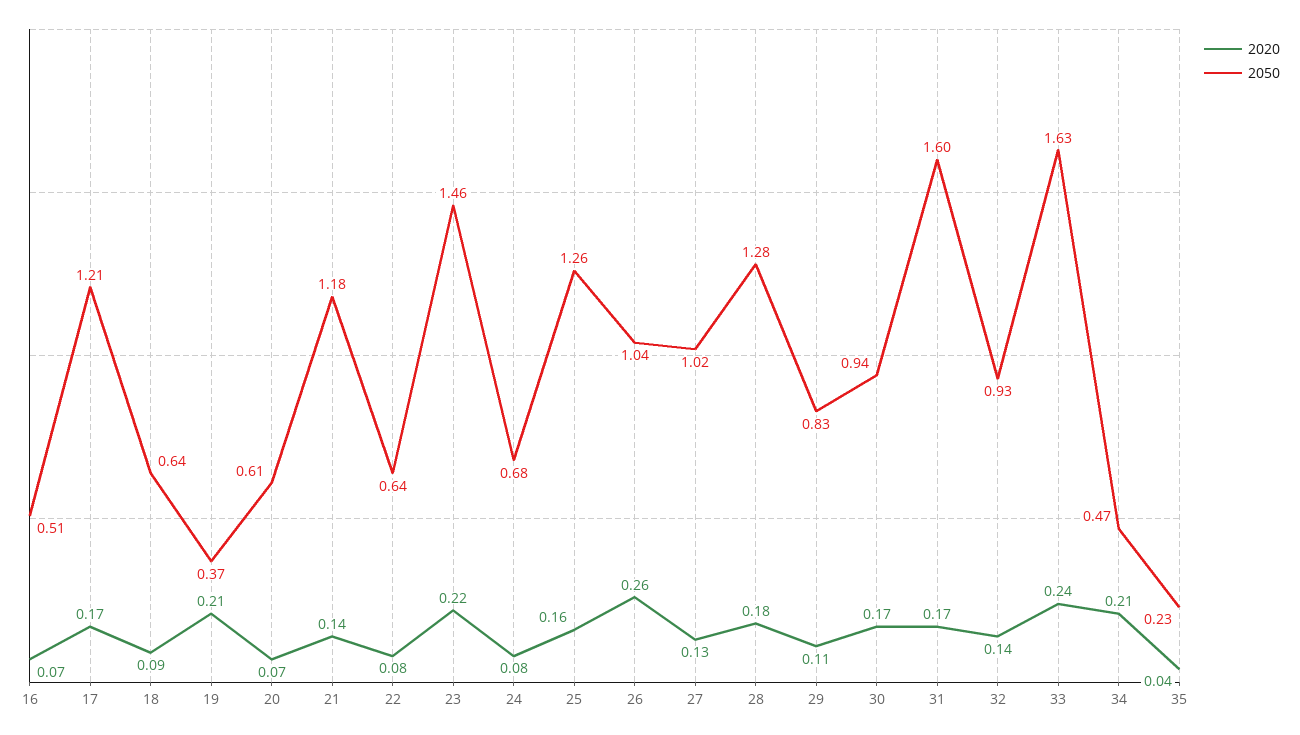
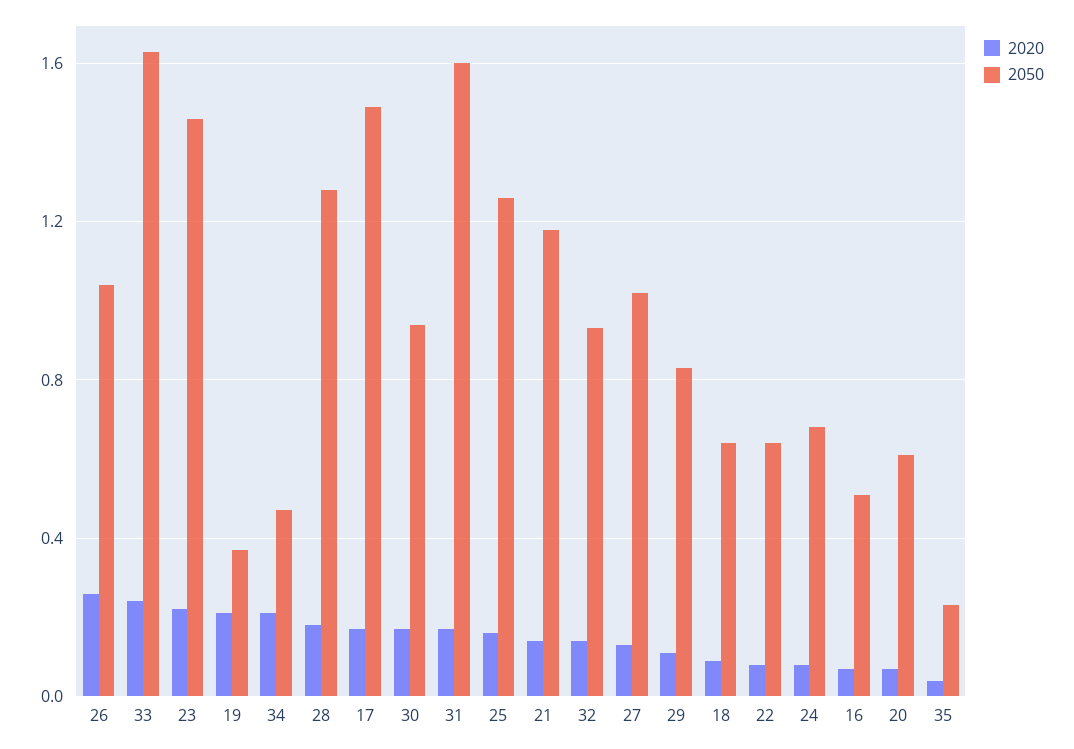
  {
    "2020": {
      "16": 0.07,
      "17": 0.17,
      "18": 0.09,
      "19": 0.21,
      "20": 0.07,
      "21": 0.14,
      "22": 0.08,
      "23": 0.22,
      "24": 0.08,
      "25": 0.16,
      "26": 0.26,
      "27": 0.13,
      "28": 0.18,
      "29": 0.11,
      "30": 0.17,
      "31": 0.17,
      "32": 0.14,
      "33": 0.24,
      "34": 0.21,
      "35": 0.04
    },
    "2050": {
      "16": 0.51,
-     "17": 1.21,
+     "17": 1.5,
      "18": 0.64,
      "19": 0.37,
      "20": 0.61,
      "21": 1.18,
      "22": 0.64,
      "23": 1.46,
      "24": 0.68,
      "25": 1.26,
      "26": 1.04,
      "27": 1.02,
      "28": 1.28,
      "29": 0.83,
      "30": 0.94,
      "31": 1.6,
      "32": 0.93,
      "33": 1.63,
      "34": 0.47,
      "35": 0.23
    }
  }

